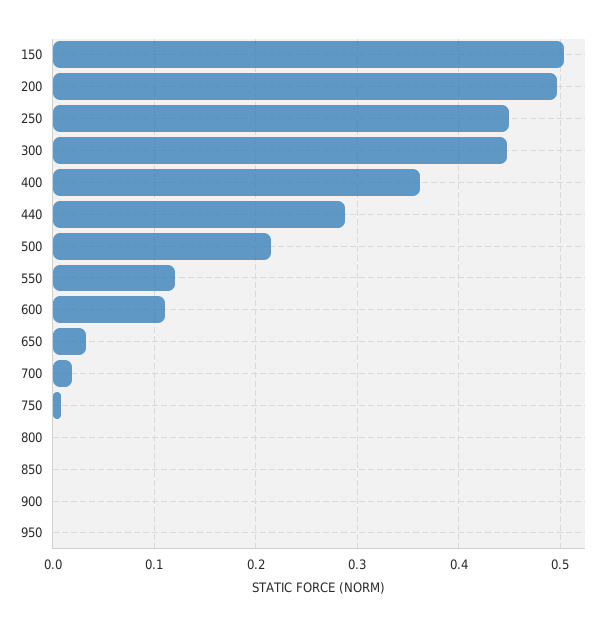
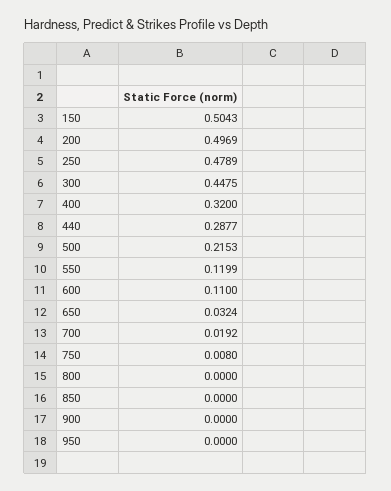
  {
    "150": 0.5043,
    "200": 0.4969,
-   "250": 0.45,
+   "250": 0.4789,
    "300": 0.4475,
-   "400": 0.36,
+   "400": 0.32,
    "440": 0.2877,
    "500": 0.2153,
    "550": 0.1199,
    "600": 0.11,
    "650": 0.0324,
    "700": 0.0192,
    "750": 0.008,
    "800": 0,
    "850": 0,
    "900": 0,
    "950": 0
  }

